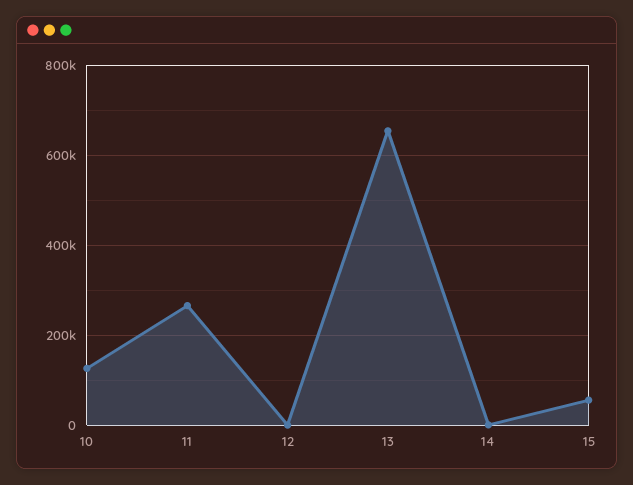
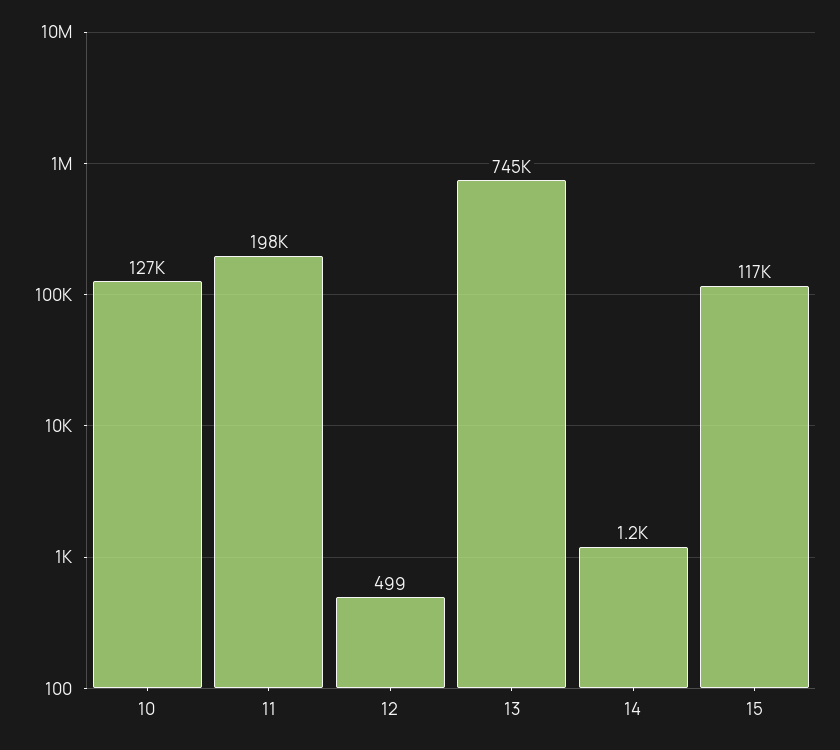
  {
    "10": 127000,
-   "11": 260000,
+   "11": 198000,
    "12": 499,
-   "13": 660000,
+   "13": 745000,
    "14": 1200,
-   "15": 60000
+   "15": 117000
  }

